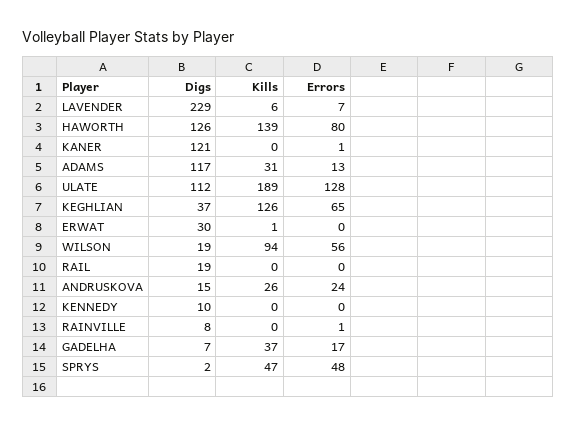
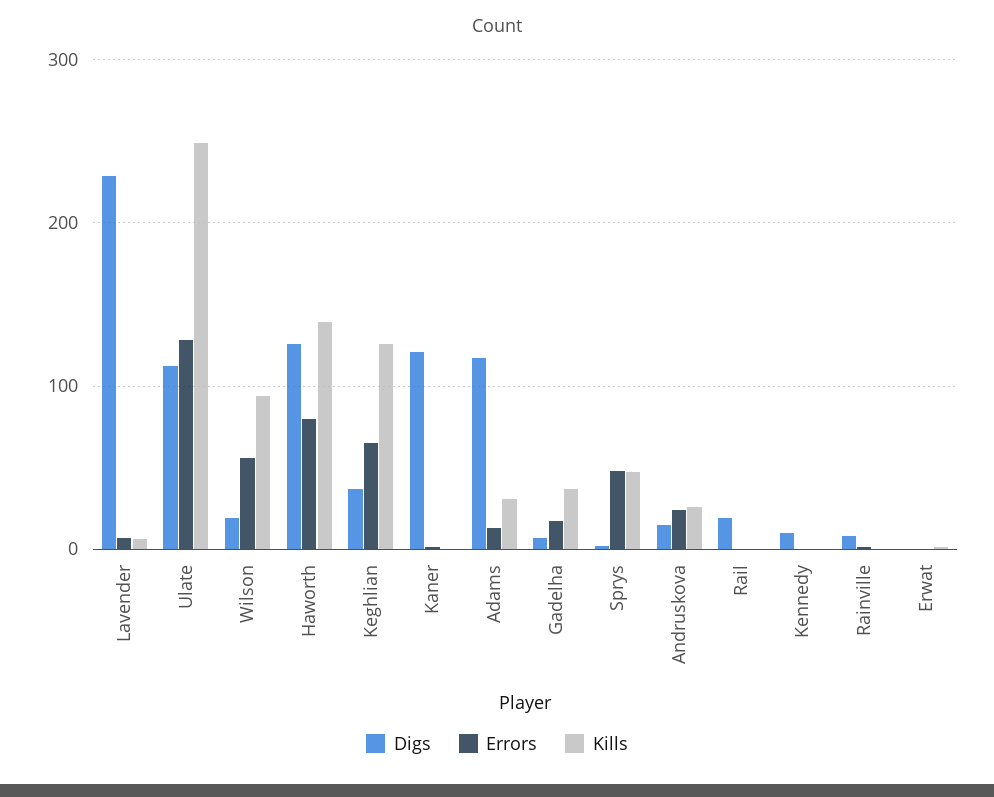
  {
    "Digs": {
      "LAVENDER": 229,
      "HAWORTH": 126,
      "KANER": 121,
      "ADAMS": 117,
      "ULATE": 112,
      "KEGHLIAN": 37,
-     "ERWAT": 30,
+     "ERWAT": 0,
      "WILSON": 19,
      "RAIL": 19,
      "ANDRUSKOVA": 15,
      "KENNEDY": 10,
      "RAINVILLE": 8,
      "GADELHA": 7,
      "SPRYS": 2
    },
    "Kills": {
      "LAVENDER": 6,
      "HAWORTH": 139,
      "KANER": 0,
      "ADAMS": 31,
-     "ULATE": 189,
+     "ULATE": 250,
      "KEGHLIAN": 126,
      "ERWAT": 1,
      "WILSON": 94,
      "RAIL": 0,
      "ANDRUSKOVA": 26,
      "KENNEDY": 0,
      "RAINVILLE": 0,
      "GADELHA": 37,
      "SPRYS": 47
    },
    "Errors": {
      "LAVENDER": 7,
      "HAWORTH": 80,
      "KANER": 1,
      "ADAMS": 13,
      "ULATE": 128,
      "KEGHLIAN": 65,
      "ERWAT": 0,
      "WILSON": 56,
      "RAIL": 0,
      "ANDRUSKOVA": 24,
      "KENNEDY": 0,
      "RAINVILLE": 1,
      "GADELHA": 17,
      "SPRYS": 48
    }
  }

